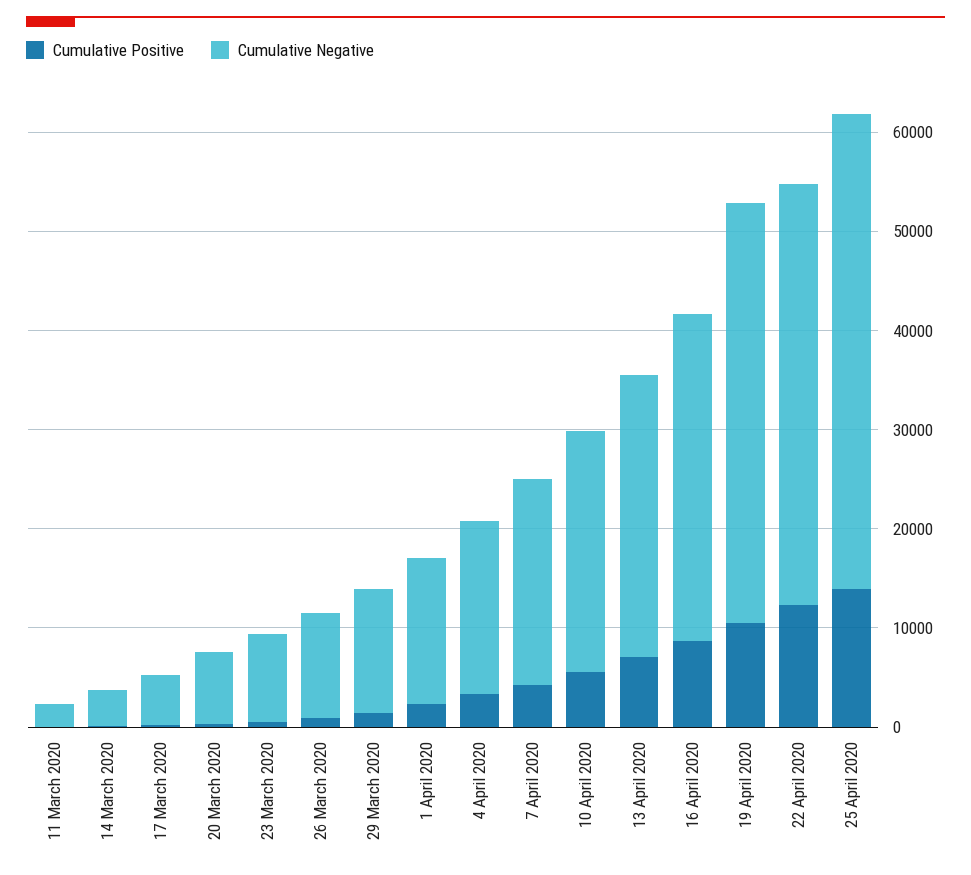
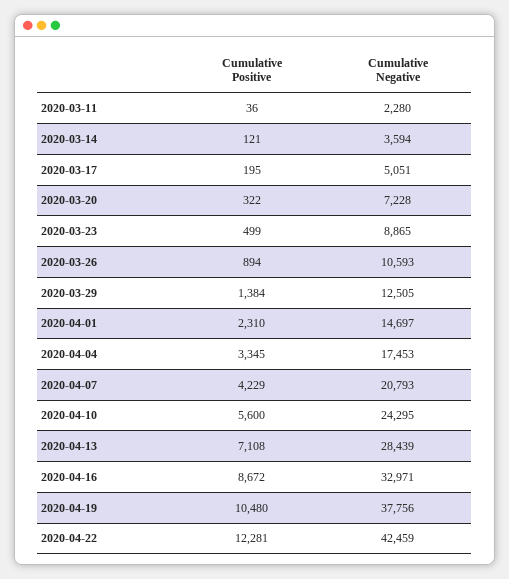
  {
    "Cumulative Positive": {
      "11 March 2020": 36,
      "14 March 2020": 121,
      "17 March 2020": 195,
      "20 March 2020": 322,
      "23 March 2020": 499,
      "26 March 2020": 894,
      "29 March 2020": 1384,
      "1 April 2020": 2310,
      "4 April 2020": 3345,
      "7 April 2020": 4229,
      "10 April 2020": 5600,
      "13 April 2020": 7108,
      "16 April 2020": 8672,
      "19 April 2020": 10480,
-     "22 April 2020": 12281,
+     "22 April 2020": 12281
-     "25 April 2020": 14000
    },
    "Cumulative Negative": {
      "11 March 2020": 2280,
      "14 March 2020": 3594,
      "17 March 2020": 5051,
      "20 March 2020": 7228,
      "23 March 2020": 8865,
      "26 March 2020": 10593,
      "29 March 2020": 12505,
      "1 April 2020": 14697,
      "4 April 2020": 17453,
      "7 April 2020": 20793,
      "10 April 2020": 24295,
      "13 April 2020": 28439,
      "16 April 2020": 32971,
-     "19 April 2020": 42000,
+     "19 April 2020": 37756,
-     "22 April 2020": 42459,
+     "22 April 2020": 42459
-     "25 April 2020": 48000
    }
  }

